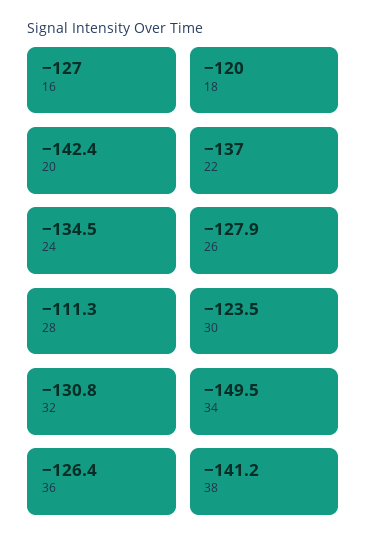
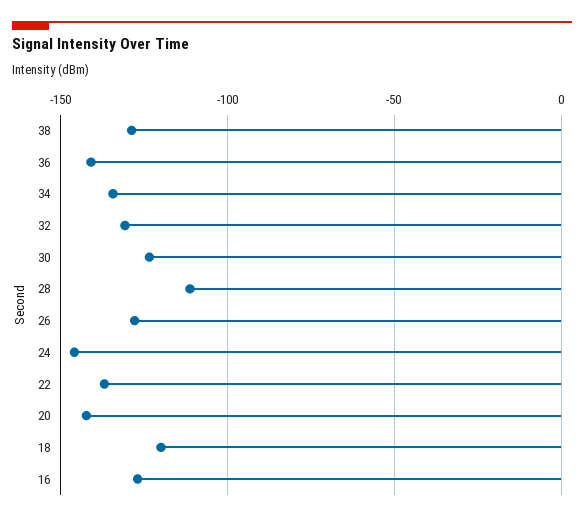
  {
    "16": -127,
    "18": -120,
    "20": -142.4,
    "22": -137,
-   "24": -134.5,
+   "24": -145,
    "26": -127.9,
    "28": -111.3,
    "30": -123.5,
    "32": -130.8,
-   "34": -149.5,
+   "34": -135,
-   "36": -126.4,
+   "36": -140,
-   "38": -141.2
+   "38": -130
  }

